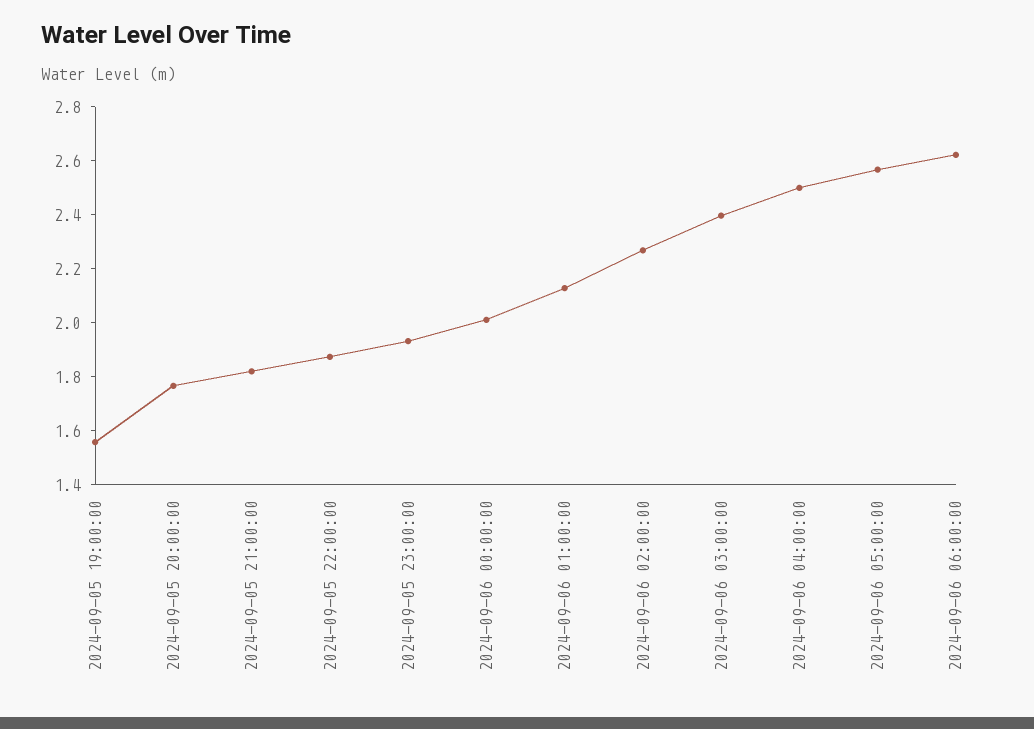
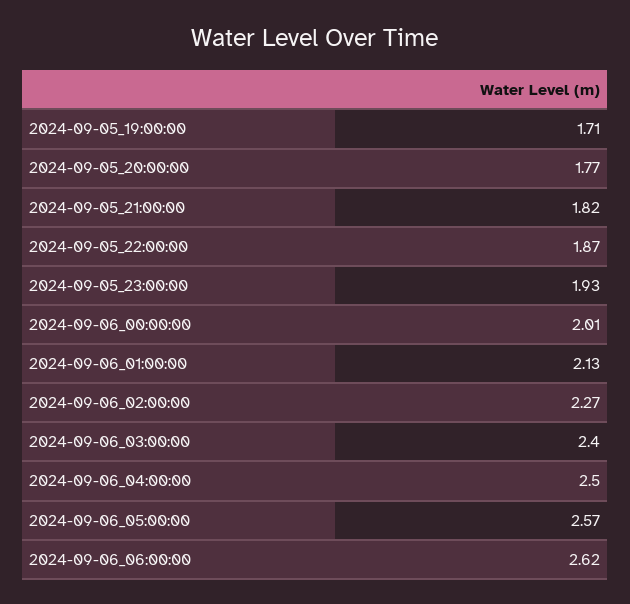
  {
-   "2024-09-05 19:00:00": 1.55,
+   "2024-09-05 19:00:00": 1.71,
    "2024-09-05 20:00:00": 1.77,
    "2024-09-05 21:00:00": 1.82,
    "2024-09-05 22:00:00": 1.87,
    "2024-09-05 23:00:00": 1.93,
    "2024-09-06 00:00:00": 2.01,
    "2024-09-06 01:00:00": 2.13,
    "2024-09-06 02:00:00": 2.27,
    "2024-09-06 03:00:00": 2.4,
    "2024-09-06 04:00:00": 2.5,
    "2024-09-06 05:00:00": 2.57,
    "2024-09-06 06:00:00": 2.62
  }

